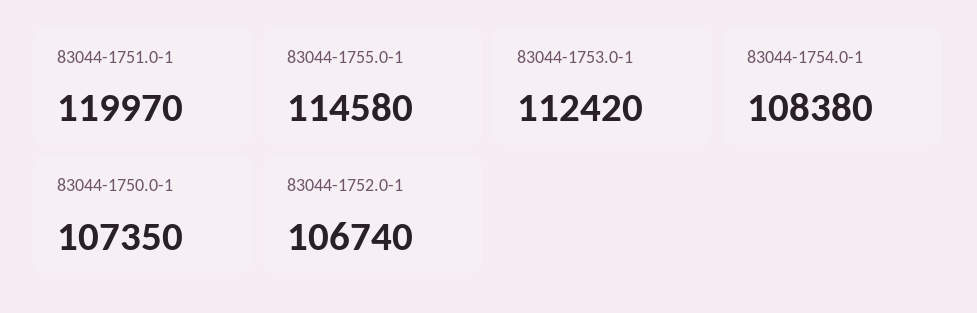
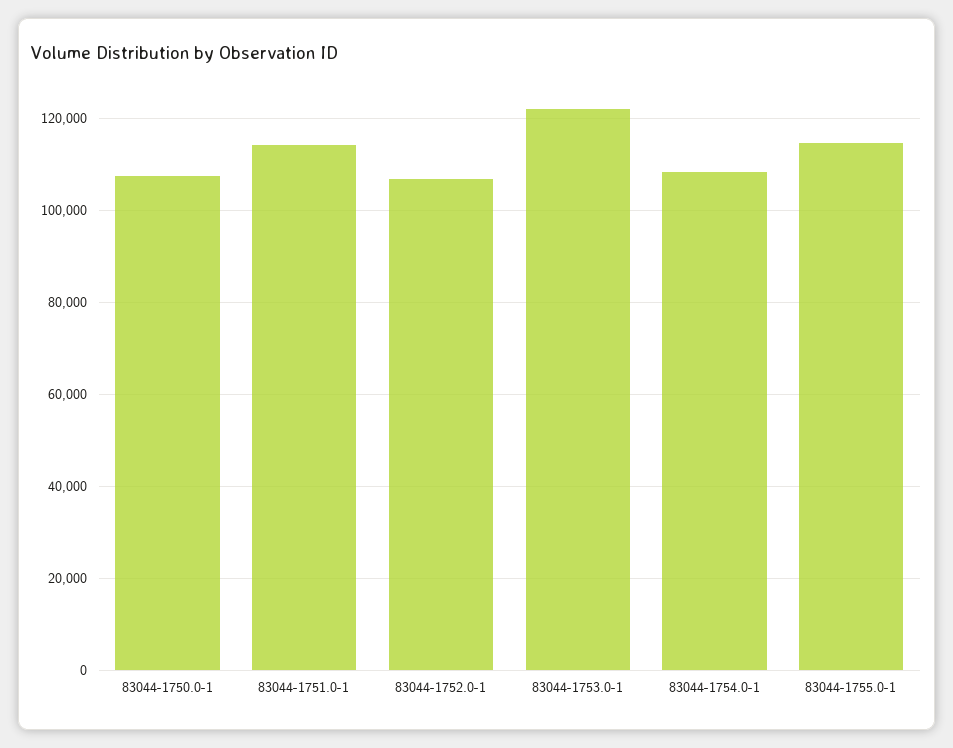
  {
-   "83044-1751.0-1": 119970,
+   "83044-1751.0-1": 114000,
    "83044-1755.0-1": 114580,
-   "83044-1753.0-1": 112420,
+   "83044-1753.0-1": 122000,
    "83044-1754.0-1": 108380,
    "83044-1750.0-1": 107350,
    "83044-1752.0-1": 106740
  }

